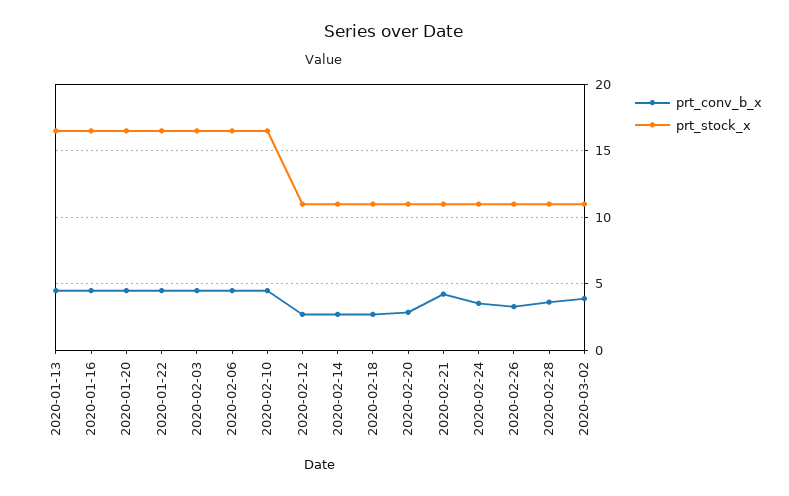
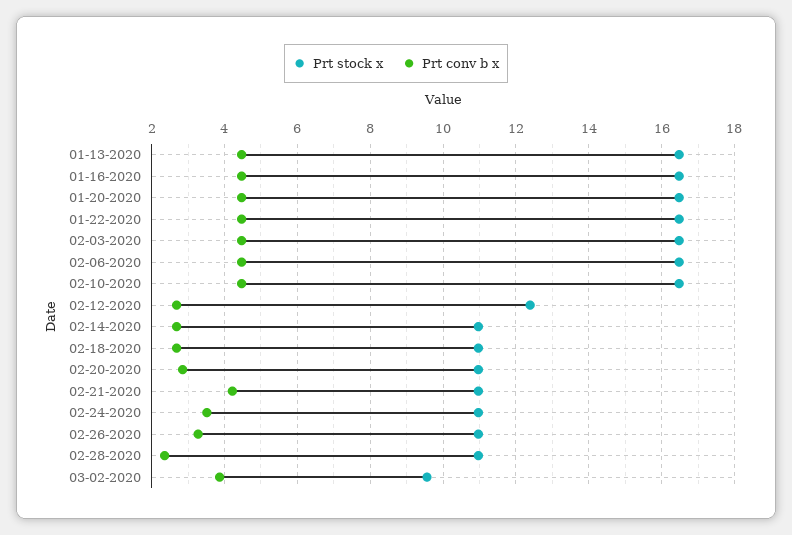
  {
    "prt_conv_b_x": {
      "2020-01-13": 4.4,
      "2020-01-16": 4.4,
      "2020-01-20": 4.4,
      "2020-01-22": 4.4,
      "2020-02-03": 4.4,
      "2020-02-06": 4.4,
      "2020-02-10": 4.4,
      "2020-02-12": 2.6,
      "2020-02-14": 2.6,
      "2020-02-18": 2.6,
      "2020-02-20": 2.8,
      "2020-02-21": 4.2,
      "2020-02-24": 3.6,
      "2020-02-26": 3.2,
-     "2020-02-28": 3.5,
+     "2020-02-28": 2.4,
      "2020-03-02": 3.8
    },
    "prt_stock_x": {
      "2020-01-13": 16.4,
      "2020-01-16": 16.4,
      "2020-01-20": 16.4,
      "2020-01-22": 16.4,
      "2020-02-03": 16.4,
      "2020-02-06": 16.4,
      "2020-02-10": 16.4,
-     "2020-02-12": 11,
+     "2020-02-12": 12.4,
      "2020-02-14": 11,
      "2020-02-18": 11,
      "2020-02-20": 11,
      "2020-02-21": 11,
      "2020-02-24": 11,
      "2020-02-26": 11,
      "2020-02-28": 11,
-     "2020-03-02": 11
+     "2020-03-02": 9.6
    }
  }

